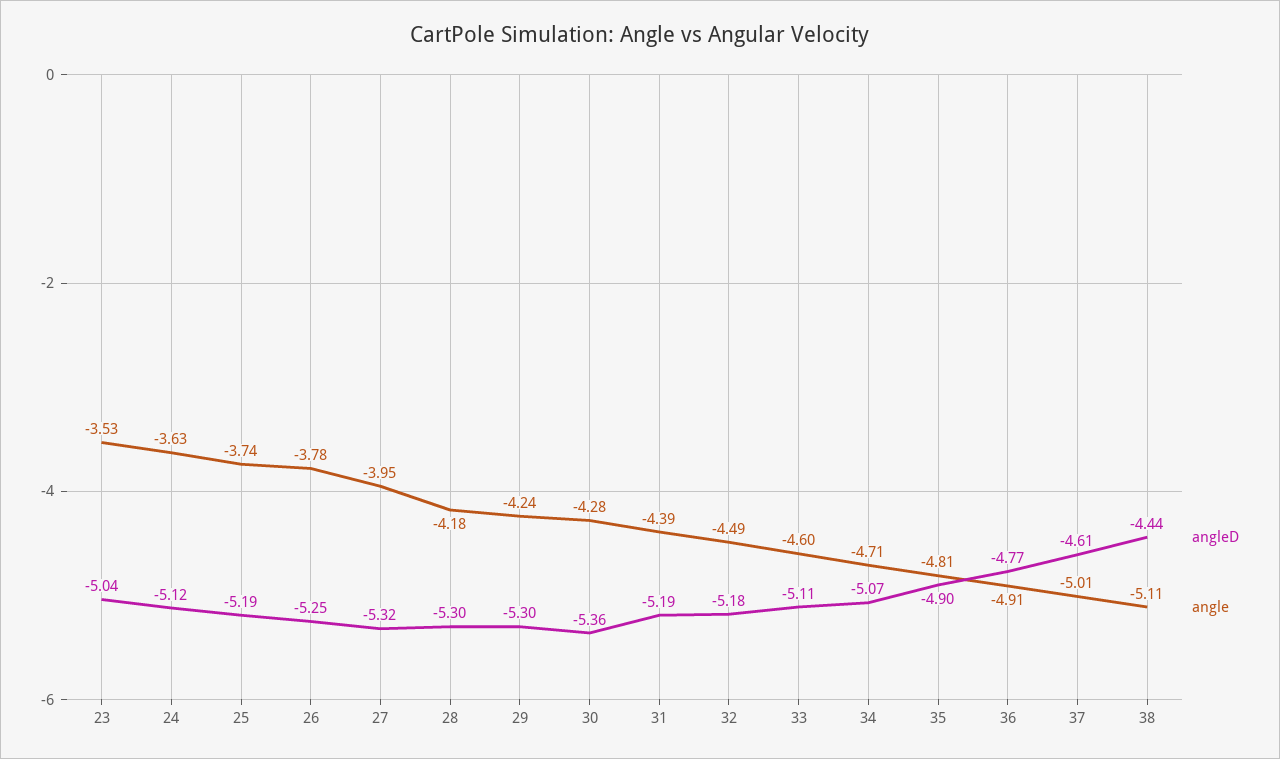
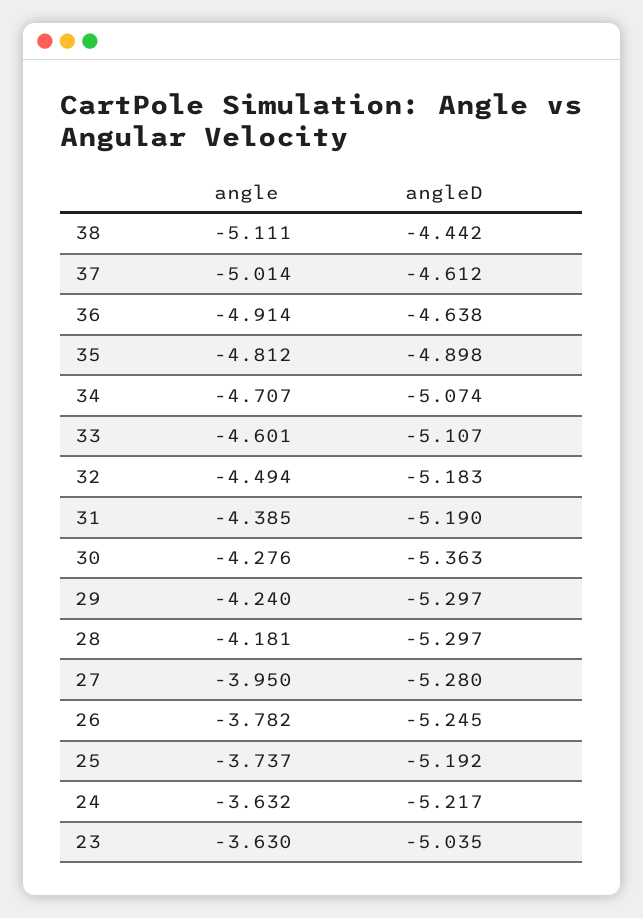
  {
    "angleD": {
      "23": -5.035,
-     "24": -5.12,
+     "24": -5.217,
      "25": -5.192,
      "26": -5.245,
-     "27": -5.32,
+     "27": -5.28,
      "28": -5.297,
      "29": -5.297,
      "30": -5.363,
      "31": -5.19,
      "32": -5.183,
      "33": -5.107,
      "34": -5.074,
      "35": -4.898,
-     "36": -4.77,
+     "36": -4.638,
      "37": -4.612,
      "38": -4.442
    },
    "angle": {
-     "23": -3.53,
+     "23": -3.63,
      "24": -3.632,
      "25": -3.737,
      "26": -3.782,
      "27": -3.95,
      "28": -4.181,
      "29": -4.24,
      "30": -4.276,
      "31": -4.385,
      "32": -4.494,
      "33": -4.601,
      "34": -4.707,
      "35": -4.812,
      "36": -4.914,
      "37": -5.014,
      "38": -5.111
    }
  }

